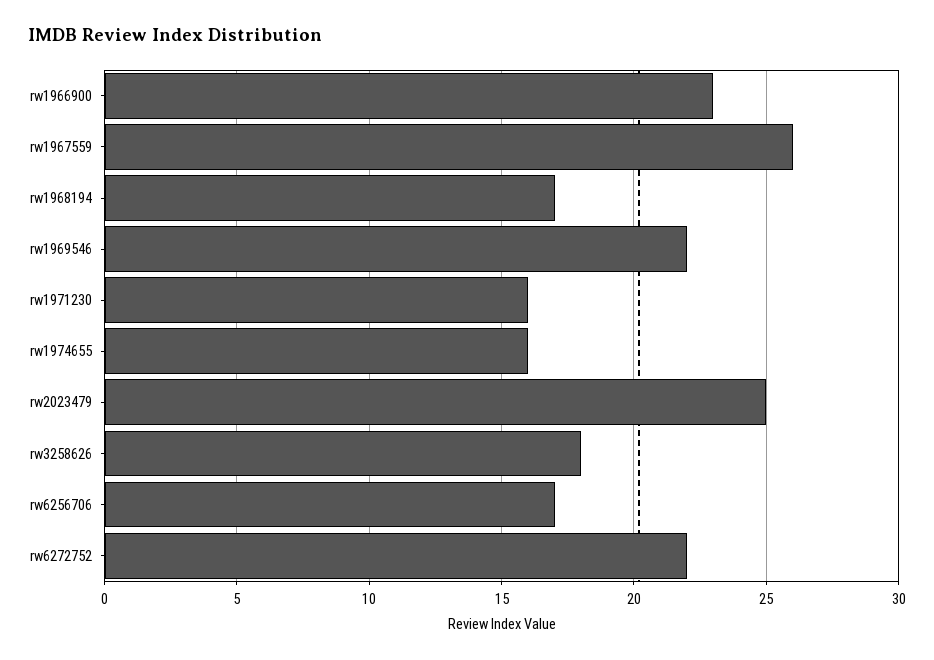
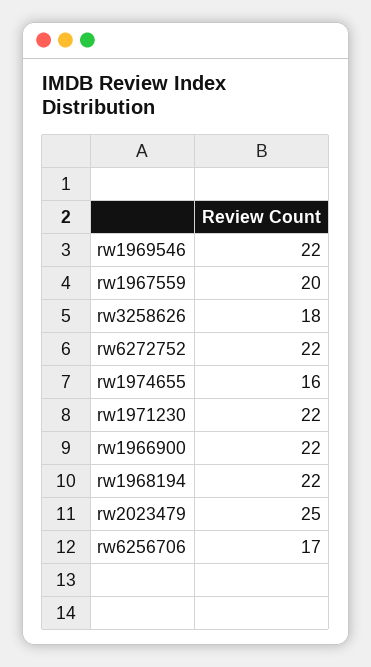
  {
-   "rw1966900": 23,
+   "rw1966900": 22,
-   "rw1967559": 26,
+   "rw1967559": 20,
-   "rw1968194": 17,
+   "rw1968194": 22,
    "rw1969546": 22,
-   "rw1971230": 16,
+   "rw1971230": 22,
    "rw1974655": 16,
    "rw2023479": 25,
    "rw3258626": 18,
    "rw6256706": 17,
    "rw6272752": 22
  }

